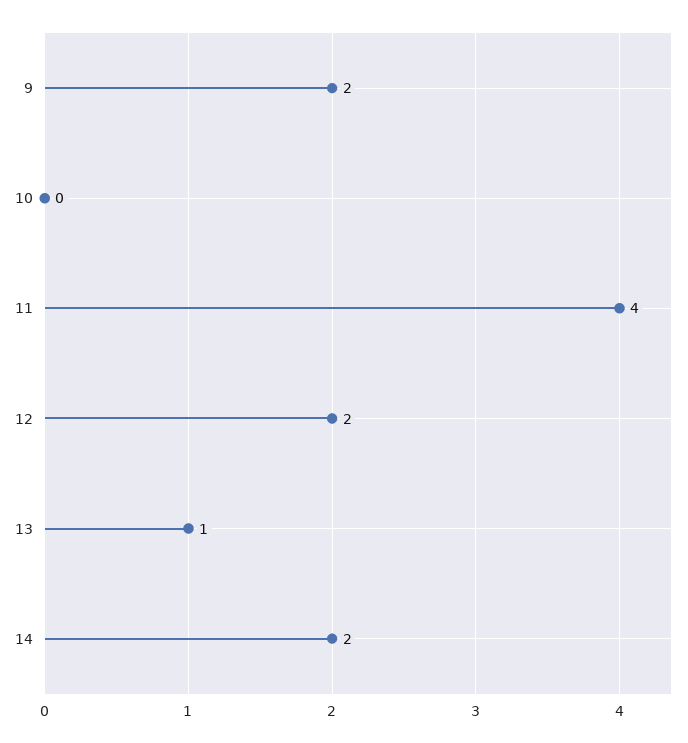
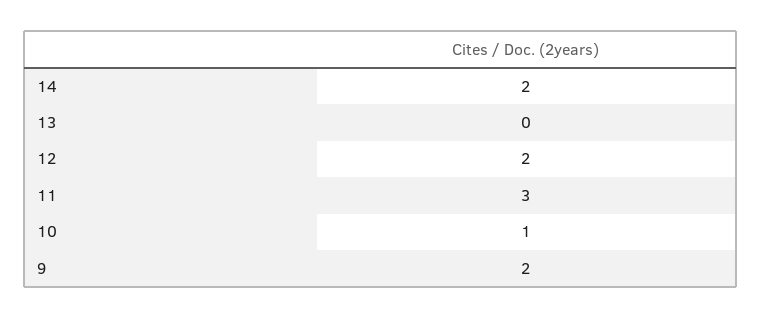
  {
    "9": 2,
-   "10": 0,
+   "10": 1,
-   "11": 4,
+   "11": 3,
    "12": 2,
-   "13": 1,
+   "13": 0,
    "14": 2
  }

